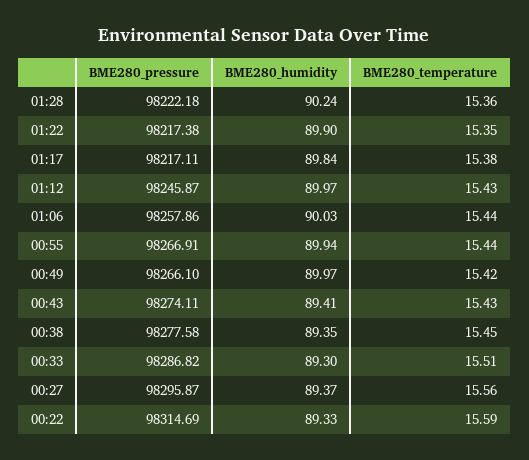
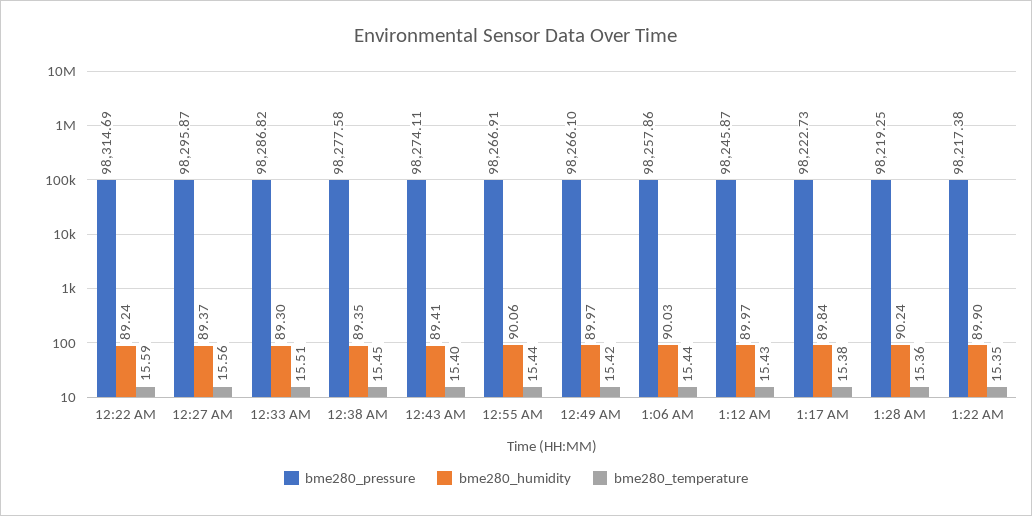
  {
    "BME280_pressure": {
-     "01:28": 98222.18,
+     "01:28": 98219.25,
      "01:22": 98217.38,
-     "01:17": 98217.11,
+     "01:17": 98222.73,
      "01:12": 98245.87,
      "01:06": 98257.86,
      "00:55": 98266.91,
      "00:49": 98266.1,
      "00:43": 98274.11,
      "00:38": 98277.58,
      "00:33": 98286.82,
      "00:27": 98295.87,
      "00:22": 98314.69
    },
    "BME280_humidity": {
      "01:28": 90.24,
      "01:22": 89.9,
      "01:17": 89.84,
      "01:12": 89.97,
      "01:06": 90.03,
-     "00:55": 89.94,
+     "00:55": 90.06,
      "00:49": 89.97,
      "00:43": 89.41,
      "00:38": 89.35,
      "00:33": 89.3,
      "00:27": 89.37,
-     "00:22": 89.33
+     "00:22": 89.24
    },
    "BME280_temperature": {
      "01:28": 15.36,
      "01:22": 15.35,
      "01:17": 15.38,
      "01:12": 15.43,
      "01:06": 15.44,
      "00:55": 15.44,
      "00:49": 15.42,
-     "00:43": 15.43,
+     "00:43": 15.4,
      "00:38": 15.45,
      "00:33": 15.51,
      "00:27": 15.56,
      "00:22": 15.59
    }
  }

